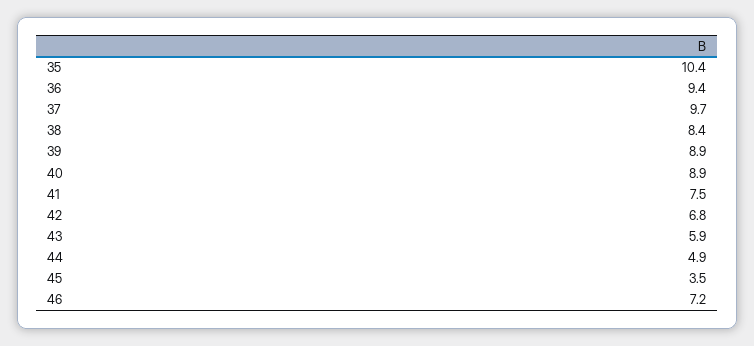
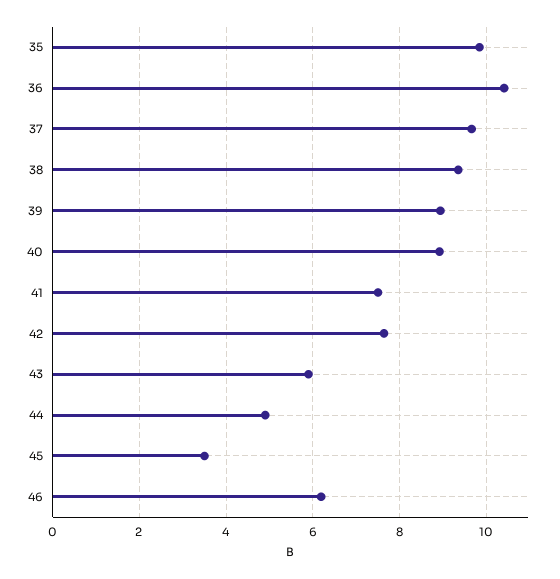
  {
-   "35": 10.4,
+   "35": 9.8,
-   "36": 9.4,
+   "36": 10.4,
    "37": 9.7,
-   "38": 8.4,
+   "38": 9.4,
    "39": 8.9,
    "40": 8.9,
    "41": 7.5,
-   "42": 6.8,
+   "42": 7.6,
    "43": 5.9,
    "44": 4.9,
    "45": 3.5,
-   "46": 7.2
+   "46": 6.2
  }

